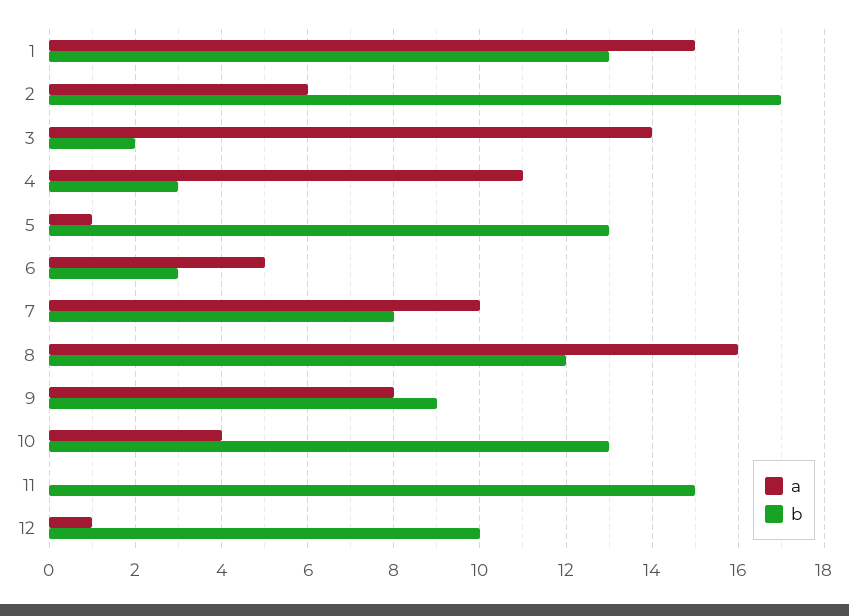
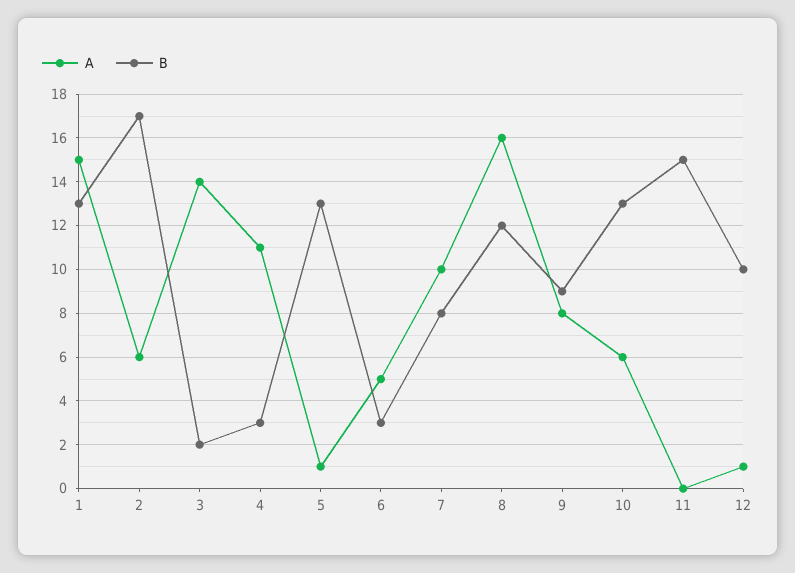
  {
    "a": {
      "1": 15,
      "2": 6,
      "3": 14,
      "4": 11,
      "5": 1,
      "6": 5,
      "7": 10,
      "8": 16,
      "9": 8,
-     "10": 4,
+     "10": 6,
      "11": 0,
      "12": 1
    },
    "b": {
      "1": 13,
      "2": 17,
      "3": 2,
      "4": 3,
      "5": 13,
      "6": 3,
      "7": 8,
      "8": 12,
      "9": 9,
      "10": 13,
      "11": 15,
      "12": 10
    }
  }

